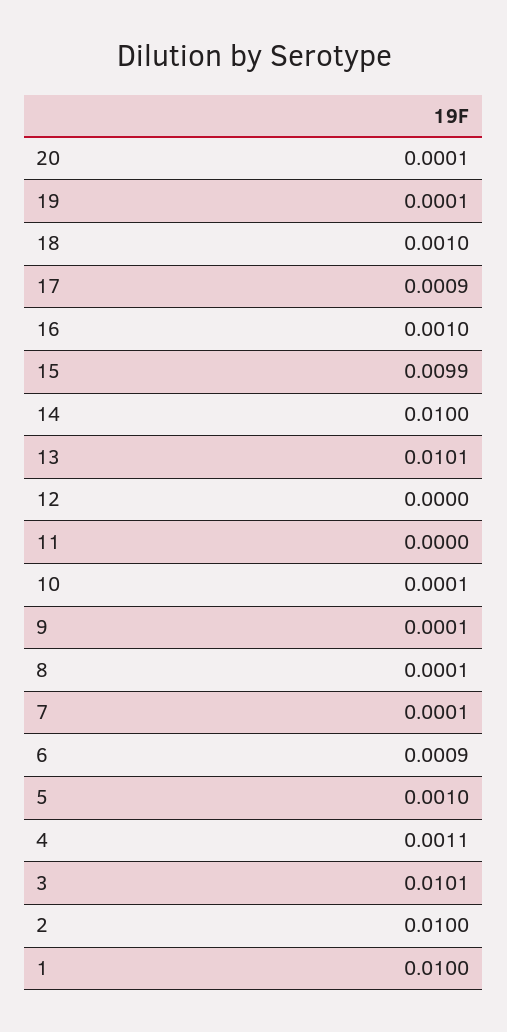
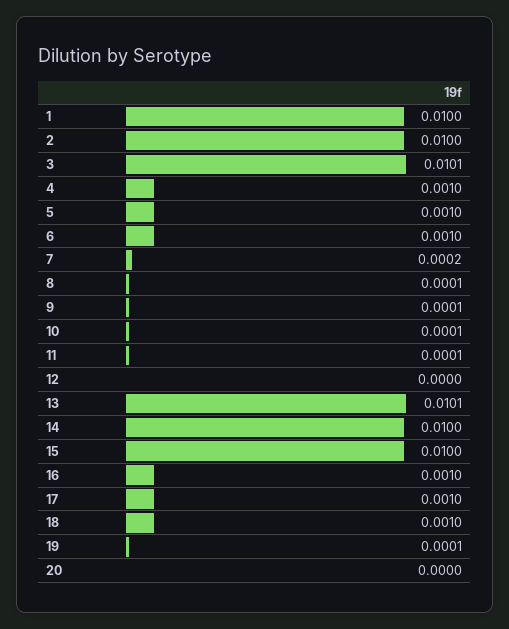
  {
-   "20": 0.0001,
+   "20": 0,
    "19": 0.0001,
    "18": 0.001,
-   "17": 0.0009,
+   "17": 0.001,
    "16": 0.001,
-   "15": 0.0099,
+   "15": 0.01,
    "14": 0.01,
    "13": 0.0101,
    "12": 0,
-   "11": 0,
+   "11": 0.0001,
    "10": 0.0001,
    "9": 0.0001,
    "8": 0.0001,
-   "7": 0.0001,
+   "7": 0.0002,
-   "6": 0.0009,
+   "6": 0.001,
    "5": 0.001,
-   "4": 0.0011,
+   "4": 0.001,
    "3": 0.0101,
    "2": 0.01,
    "1": 0.01
  }

